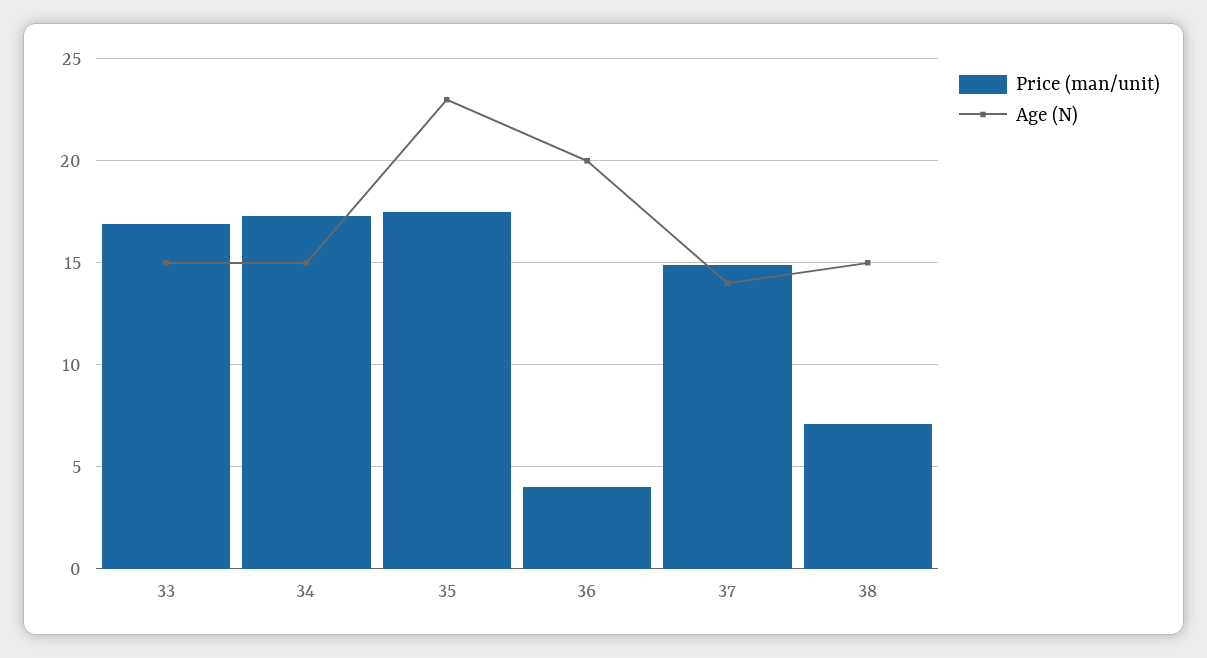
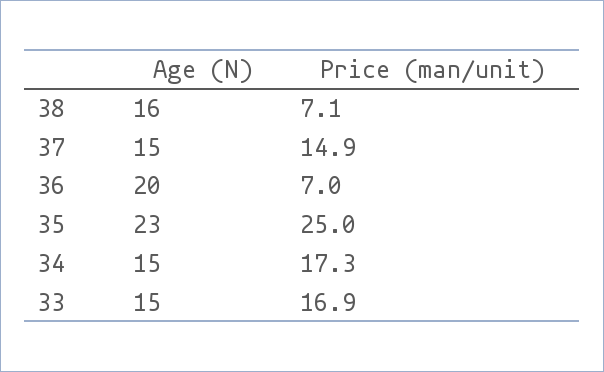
  {
    "Price (man/unit)": {
      "33": 16.9,
      "34": 17.3,
-     "35": 17.5,
+     "35": 25,
-     "36": 4,
+     "36": 7,
      "37": 14.9,
      "38": 7.1
    },
    "Age (N)": {
      "33": 15,
      "34": 15,
      "35": 23,
      "36": 20,
-     "37": 14,
+     "37": 15,
-     "38": 15
+     "38": 16
    }
  }

